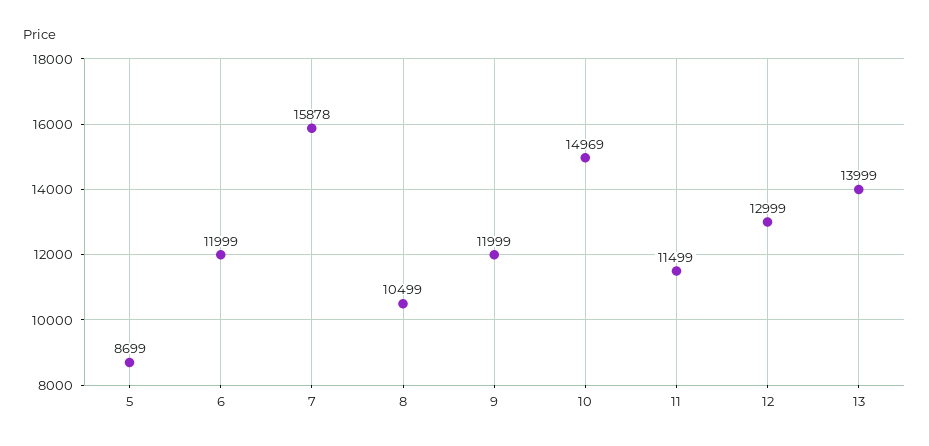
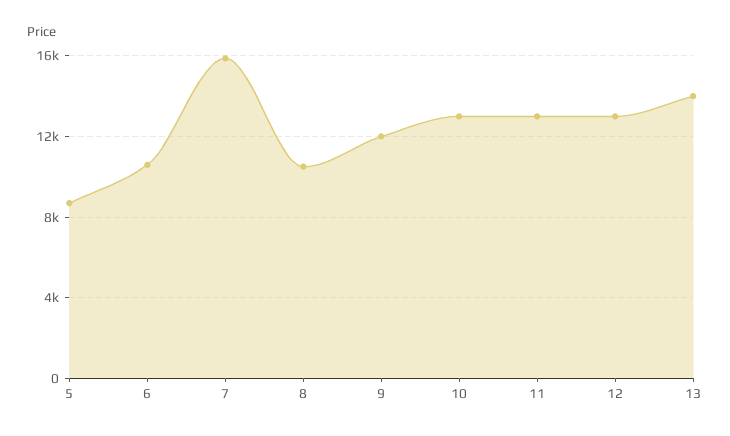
  {
    "5": 8699,
-   "6": 11999,
+   "6": 10500,
    "7": 15878,
    "8": 10499,
    "9": 11999,
-   "10": 14969,
+   "10": 13000,
-   "11": 11499,
+   "11": 13000,
    "12": 12999,
    "13": 13999
  }

